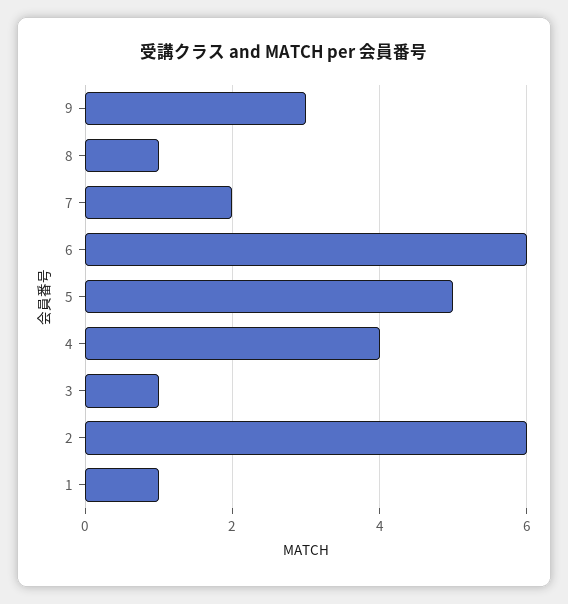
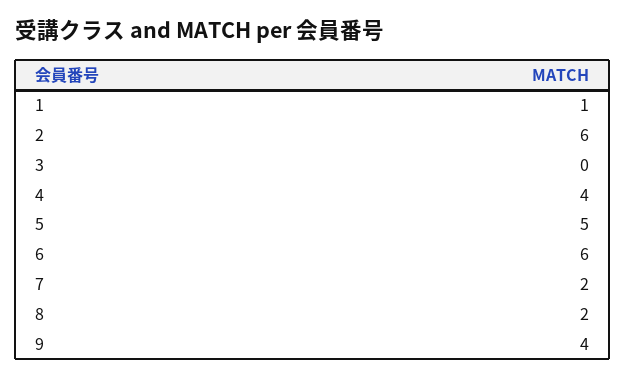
  {
-   "9": 3,
+   "9": 4,
-   "8": 1,
+   "8": 2,
    "7": 2,
    "6": 6,
    "5": 5,
    "4": 4,
-   "3": 1,
+   "3": 0,
    "2": 6,
    "1": 1
  }

